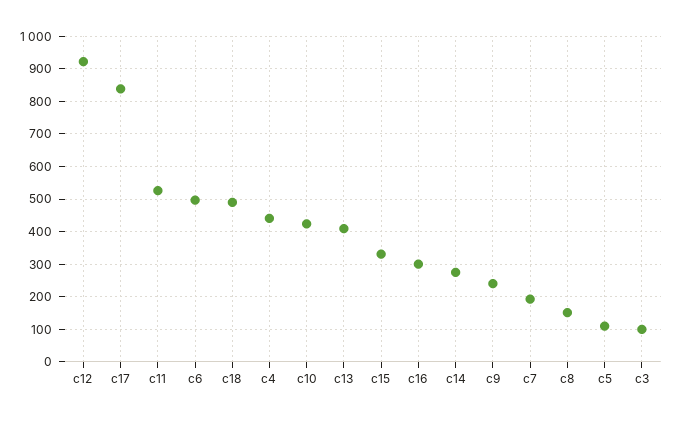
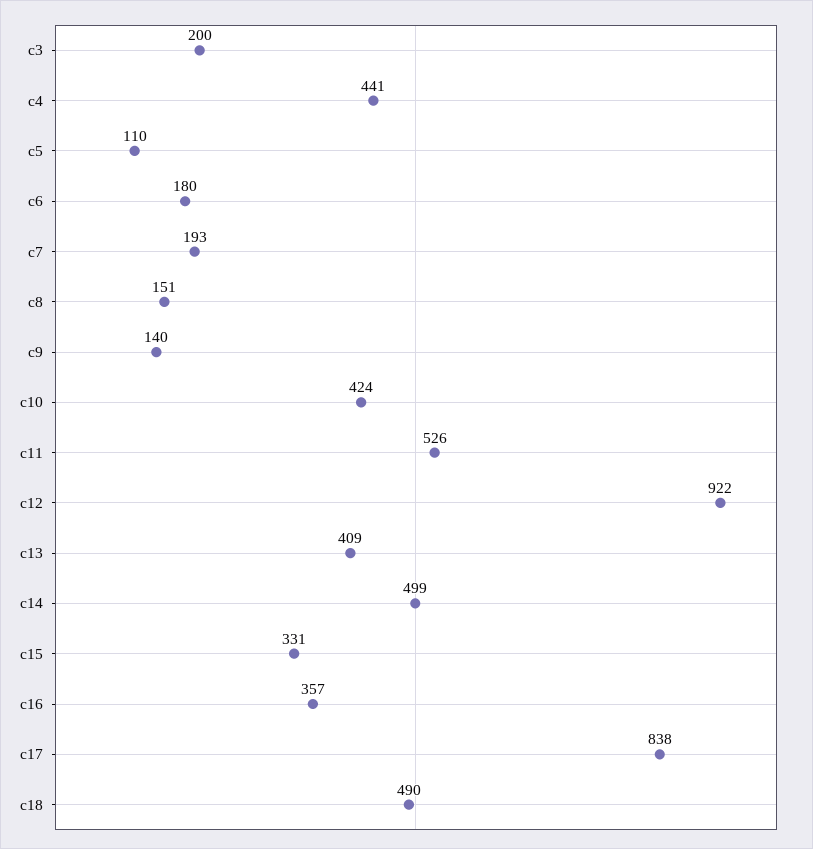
  {
    "c12": 922,
    "c17": 838,
    "c11": 526,
-   "c6": 500,
+   "c6": 180,
    "c18": 490,
    "c4": 441,
    "c10": 424,
    "c13": 409,
    "c15": 331,
-   "c16": 300,
+   "c16": 357,
-   "c14": 280,
+   "c14": 499,
-   "c9": 240,
+   "c9": 140,
    "c7": 193,
    "c8": 151,
    "c5": 110,
-   "c3": 100
+   "c3": 200
  }

